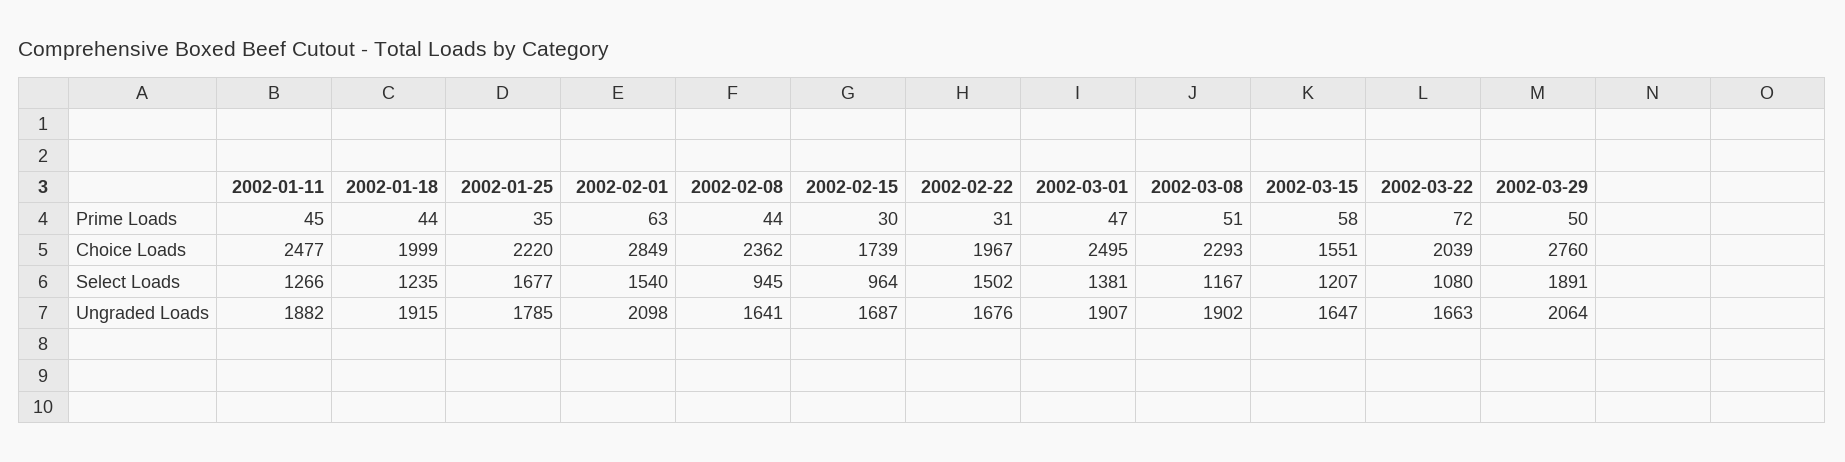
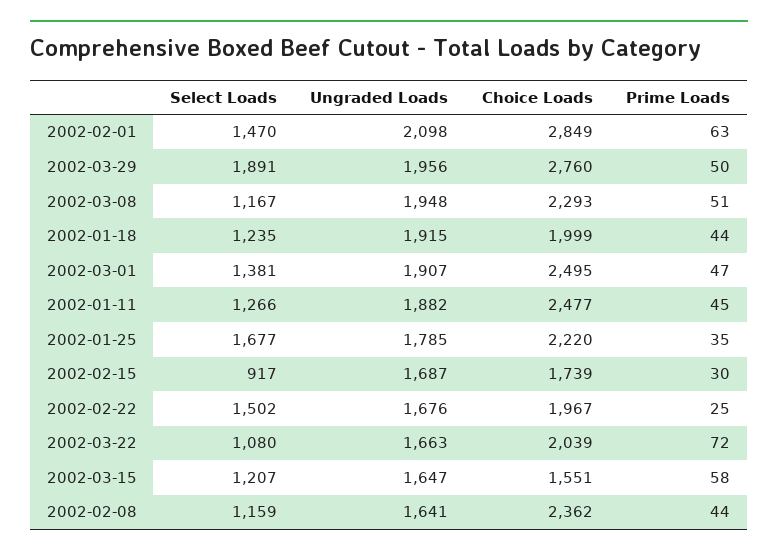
  {
    "2002-01-11": {
      "Prime Loads": 45,
      "Choice Loads": 2477,
      "Select Loads": 1266,
      "Ungraded Loads": 1882
    },
    "2002-01-18": {
      "Prime Loads": 44,
      "Choice Loads": 1999,
      "Select Loads": 1235,
      "Ungraded Loads": 1915
    },
    "2002-01-25": {
      "Prime Loads": 35,
      "Choice Loads": 2220,
      "Select Loads": 1677,
      "Ungraded Loads": 1785
    },
    "2002-02-01": {
      "Prime Loads": 63,
      "Choice Loads": 2849,
-     "Select Loads": 1540,
+     "Select Loads": 1470,
      "Ungraded Loads": 2098
    },
    "2002-02-08": {
      "Prime Loads": 44,
      "Choice Loads": 2362,
-     "Select Loads": 945,
+     "Select Loads": 1159,
      "Ungraded Loads": 1641
    },
    "2002-02-15": {
      "Prime Loads": 30,
      "Choice Loads": 1739,
-     "Select Loads": 964,
+     "Select Loads": 917,
      "Ungraded Loads": 1687
    },
    "2002-02-22": {
-     "Prime Loads": 31,
+     "Prime Loads": 25,
      "Choice Loads": 1967,
      "Select Loads": 1502,
      "Ungraded Loads": 1676
    },
    "2002-03-01": {
      "Prime Loads": 47,
      "Choice Loads": 2495,
      "Select Loads": 1381,
      "Ungraded Loads": 1907
    },
    "2002-03-08": {
      "Prime Loads": 51,
      "Choice Loads": 2293,
      "Select Loads": 1167,
-     "Ungraded Loads": 1902
+     "Ungraded Loads": 1948
    },
    "2002-03-15": {
      "Prime Loads": 58,
      "Choice Loads": 1551,
      "Select Loads": 1207,
      "Ungraded Loads": 1647
    },
    "2002-03-22": {
      "Prime Loads": 72,
      "Choice Loads": 2039,
      "Select Loads": 1080,
      "Ungraded Loads": 1663
    },
    "2002-03-29": {
      "Prime Loads": 50,
      "Choice Loads": 2760,
      "Select Loads": 1891,
-     "Ungraded Loads": 2064
+     "Ungraded Loads": 1956
    }
  }

